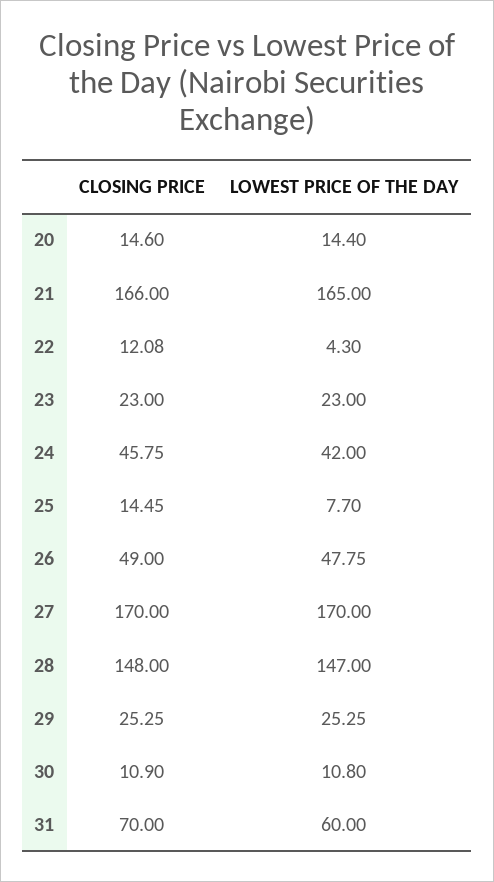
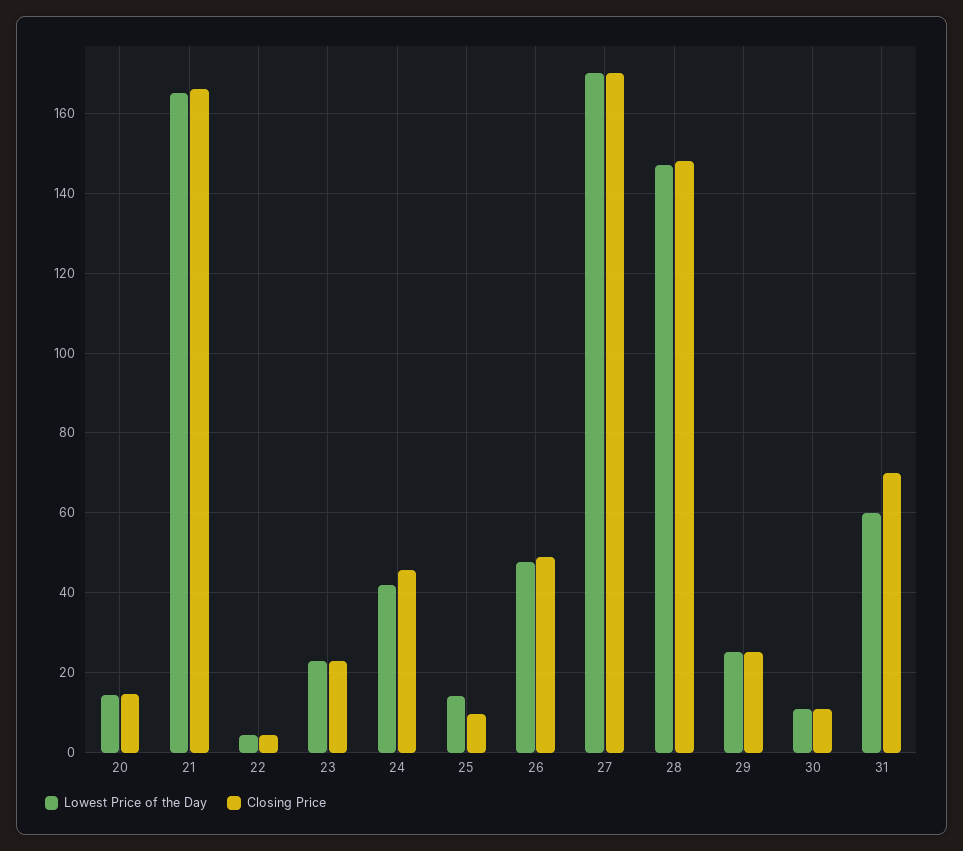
  {
    "CLOSING PRICE": {
      "20": 14.6,
      "21": 166,
-     "22": 12.08,
+     "22": 4,
      "23": 23,
      "24": 45.75,
-     "25": 14.45,
+     "25": 10,
      "26": 49,
      "27": 170,
      "28": 148,
      "29": 25.25,
      "30": 10.9,
      "31": 70
    },
    "LOWEST PRICE OF THE DAY": {
      "20": 14.4,
      "21": 165,
      "22": 4.3,
      "23": 23,
      "24": 42,
-     "25": 7.7,
+     "25": 14,
      "26": 47.75,
      "27": 170,
      "28": 147,
      "29": 25.25,
      "30": 10.8,
      "31": 60
    }
  }

